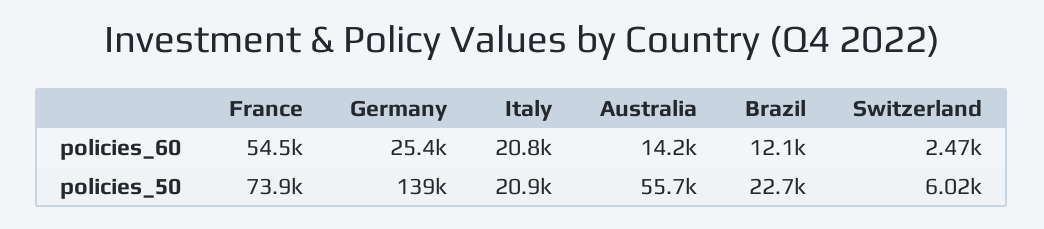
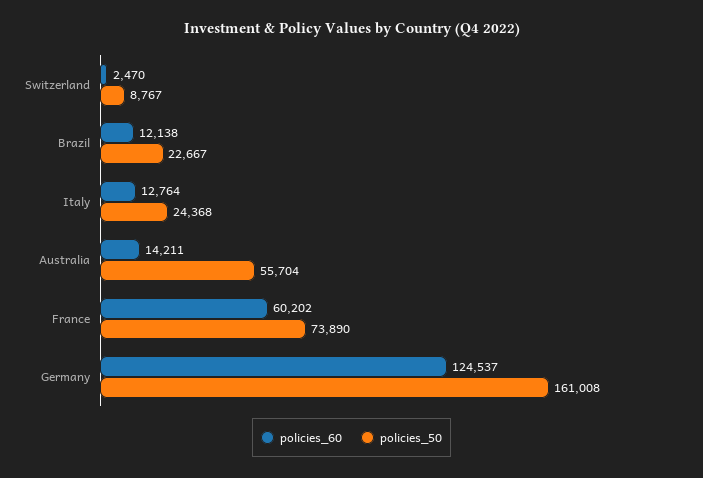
  {
    "policies_60": {
-     "France": 54500,
+     "France": 60202,
-     "Germany": 25400,
+     "Germany": 124537,
-     "Italy": 20800,
+     "Italy": 12764,
      "Australia": 14211,
      "Brazil": 12138,
      "Switzerland": 2470
    },
    "policies_50": {
      "France": 73890,
-     "Germany": 139000,
+     "Germany": 161008,
-     "Italy": 20900,
+     "Italy": 24368,
      "Australia": 55704,
      "Brazil": 22667,
-     "Switzerland": 6020
+     "Switzerland": 8767
    }
  }

